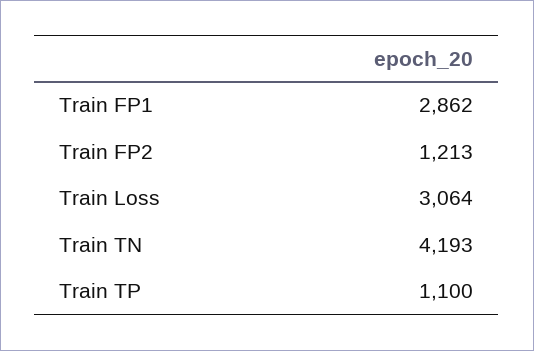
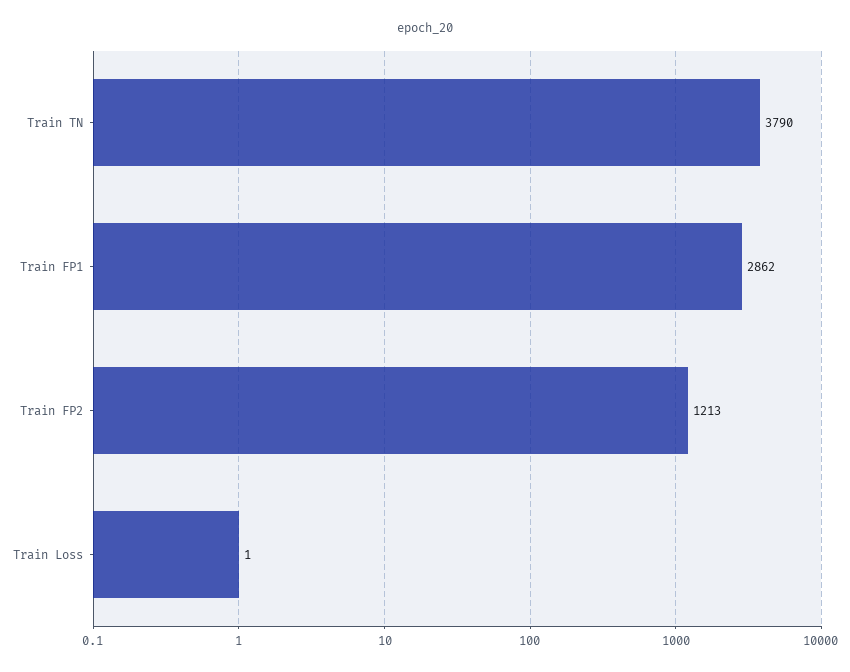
  {
    "Train FP1": 2862,
    "Train FP2": 1213,
-   "Train Loss": 3064,
+   "Train Loss": 1,
-   "Train TN": 4193,
+   "Train TN": 3790
-   "Train TP": 1100
  }

